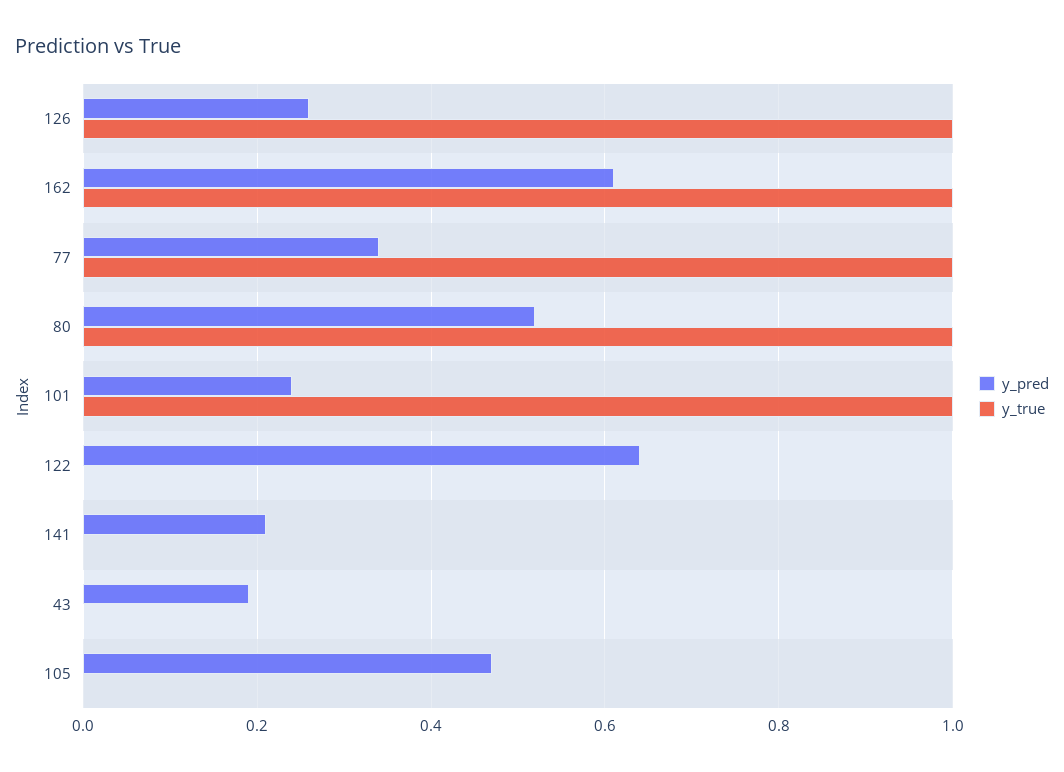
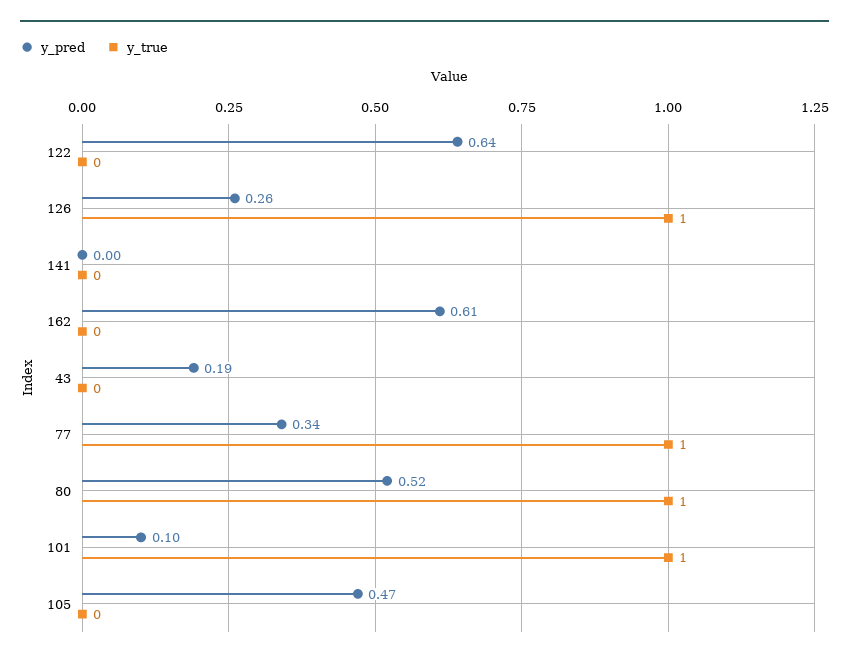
  {
    "y_pred": {
      "126": 0.26,
      "162": 0.61,
      "77": 0.34,
      "80": 0.52,
-     "101": 0.25,
+     "101": 0.1,
      "122": 0.64,
-     "141": 0.2,
+     "141": 0,
      "43": 0.19,
      "105": 0.47
    },
    "y_true": {
      "126": 1,
-     "162": 1,
+     "162": 0,
      "77": 1,
      "80": 1,
      "101": 1,
      "122": 0,
      "141": 0,
      "43": 0,
      "105": 0
    }
  }

